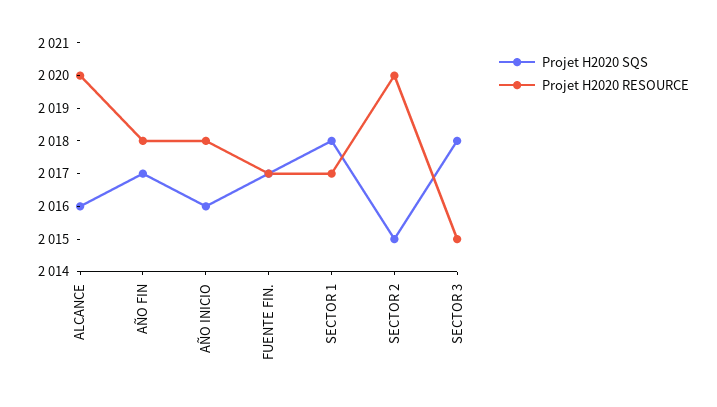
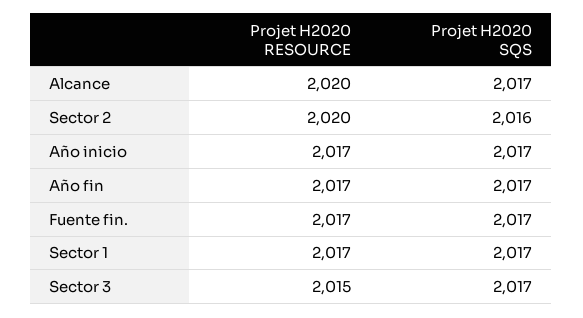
  {
    "Projet H2020 SQS": {
-     "ALCANCE": 2016,
+     "ALCANCE": 2017,
      "AÑO FIN": 2017,
-     "AÑO INICIO": 2016,
+     "AÑO INICIO": 2017,
      "FUENTE FIN.": 2017,
-     "SECTOR 1": 2018,
+     "SECTOR 1": 2017,
-     "SECTOR 2": 2015,
+     "SECTOR 2": 2016,
-     "SECTOR 3": 2018
+     "SECTOR 3": 2017
    },
    "Projet H2020 RESOURCE": {
      "ALCANCE": 2020,
-     "AÑO FIN": 2018,
+     "AÑO FIN": 2017,
-     "AÑO INICIO": 2018,
+     "AÑO INICIO": 2017,
      "FUENTE FIN.": 2017,
      "SECTOR 1": 2017,
      "SECTOR 2": 2020,
      "SECTOR 3": 2015
    }
  }

